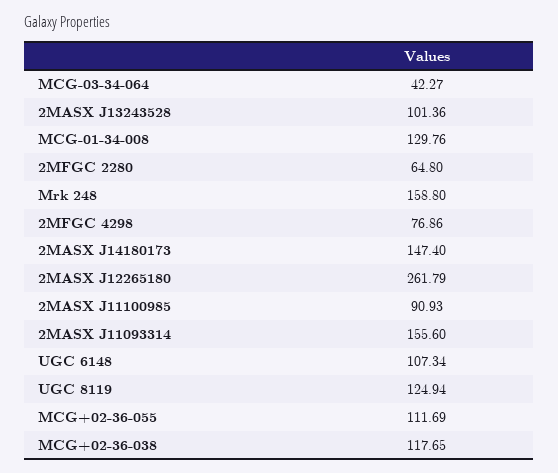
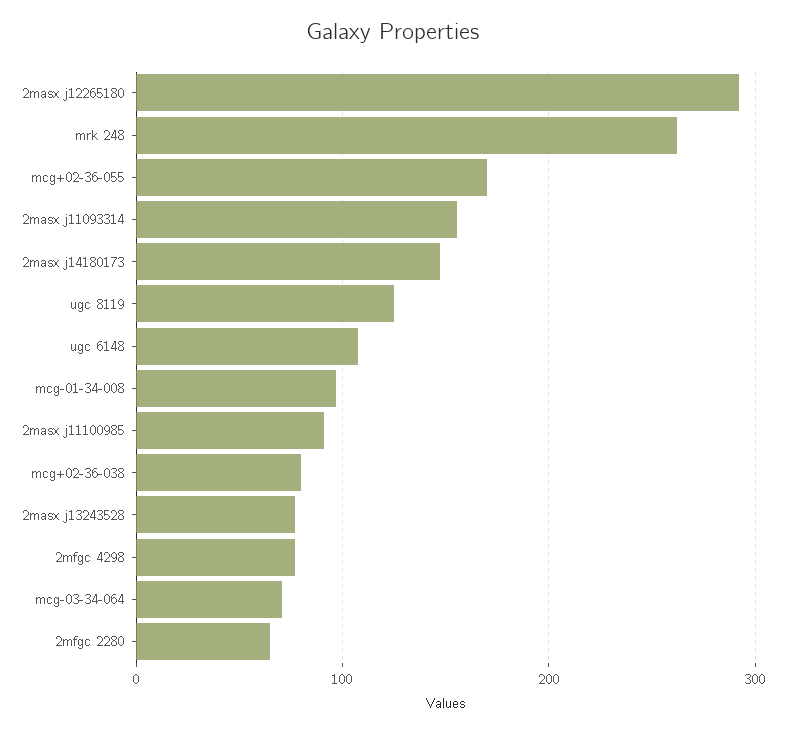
  {
-   "MCG-03-34-064": 42.27,
+   "MCG-03-34-064": 70,
-   "2MASX J13243528": 101.36,
+   "2MASX J13243528": 80,
-   "MCG-01-34-008": 129.76,
+   "MCG-01-34-008": 100,
    "2MFGC 2280": 64.8,
-   "Mrk 248": 158.8,
+   "Mrk 248": 260,
    "2MFGC 4298": 76.86,
    "2MASX J14180173": 147.4,
-   "2MASX J12265180": 261.79,
+   "2MASX J12265180": 290,
    "2MASX J11100985": 90.93,
    "2MASX J11093314": 155.6,
    "UGC 6148": 107.34,
    "UGC 8119": 124.94,
-   "MCG+02-36-055": 111.69,
+   "MCG+02-36-055": 170,
-   "MCG+02-36-038": 117.65
+   "MCG+02-36-038": 80
  }

